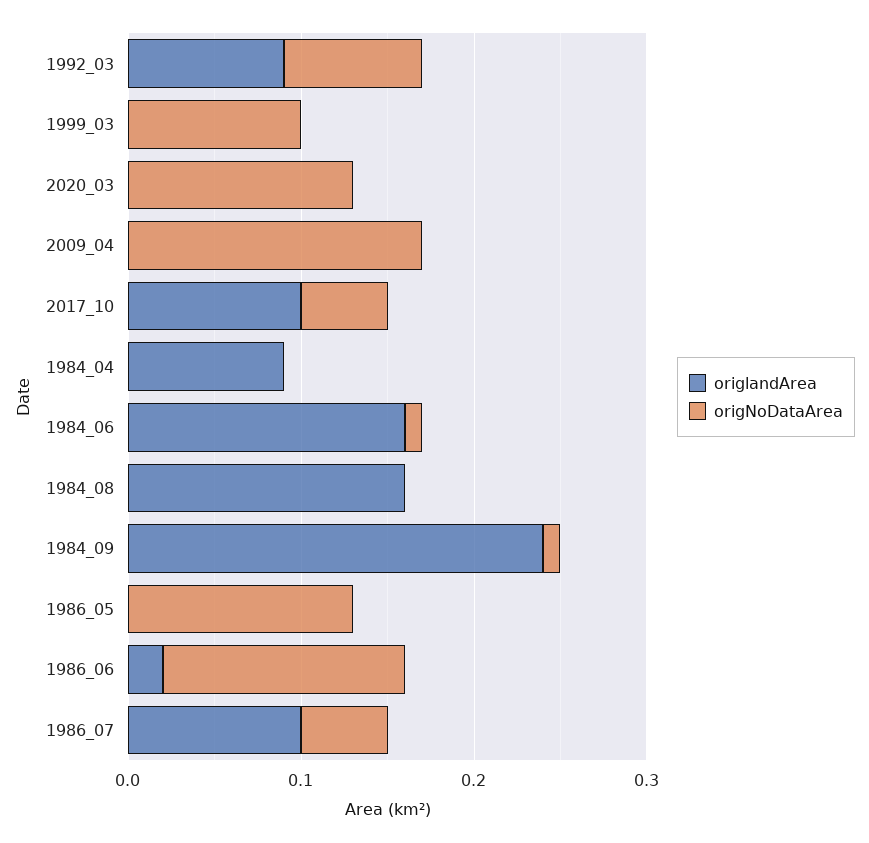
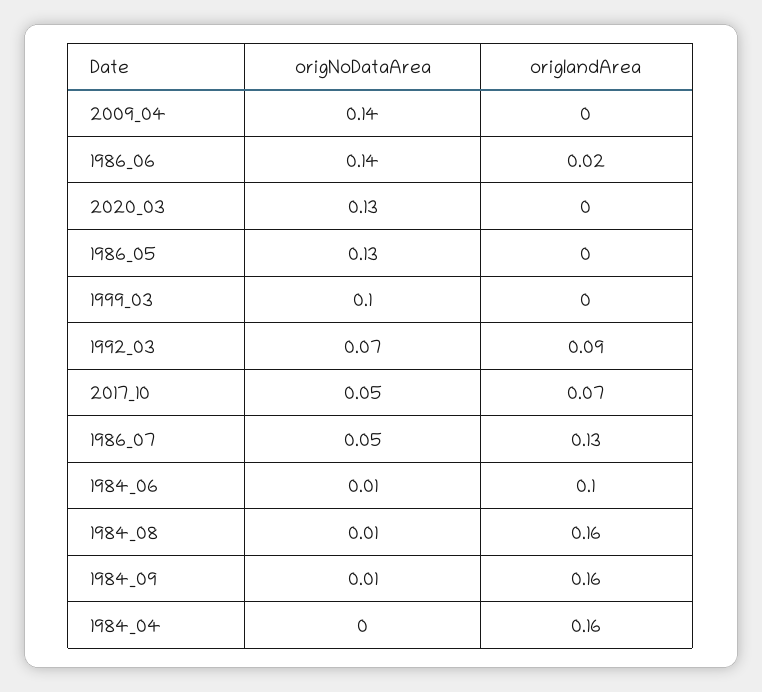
  {
    "origlandArea": {
      "1992_03": 0.09,
      "1999_03": 0,
      "2020_03": 0,
      "2009_04": 0,
-     "2017_10": 0.1,
+     "2017_10": 0.07,
-     "1984_04": 0.09,
+     "1984_04": 0.16,
-     "1984_06": 0.16,
+     "1984_06": 0.1,
      "1984_08": 0.16,
-     "1984_09": 0.24,
+     "1984_09": 0.16,
      "1986_05": 0,
      "1986_06": 0.02,
-     "1986_07": 0.1
+     "1986_07": 0.13
    },
    "origNoDataArea": {
-     "1992_03": 0.08,
+     "1992_03": 0.07,
      "1999_03": 0.1,
      "2020_03": 0.13,
-     "2009_04": 0.17,
+     "2009_04": 0.14,
      "2017_10": 0.05,
      "1984_04": 0,
      "1984_06": 0.01,
-     "1984_08": 0,
+     "1984_08": 0.01,
      "1984_09": 0.01,
      "1986_05": 0.13,
      "1986_06": 0.14,
      "1986_07": 0.05
    }
  }

